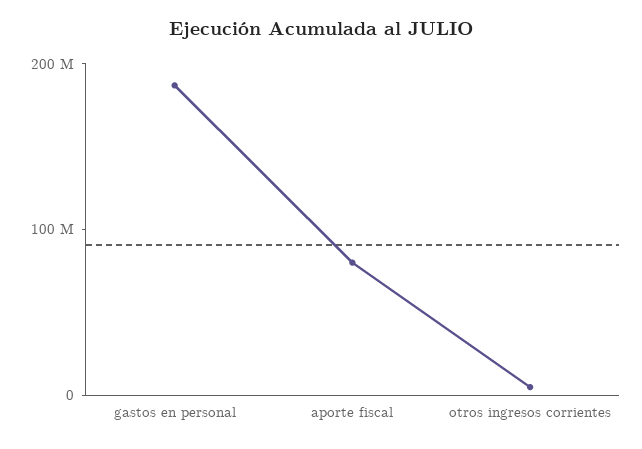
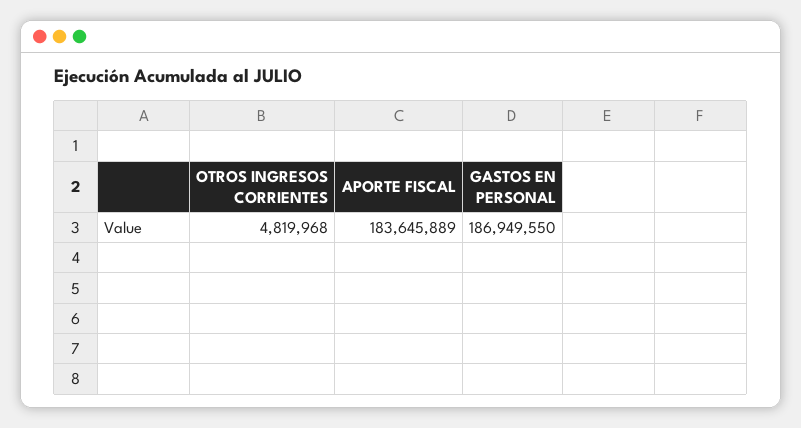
  {
    "gastos en personal": 186949550,
-   "aporte fiscal": 80000000,
+   "aporte fiscal": 183645889,
    "otros ingresos corrientes": 4819968
  }

